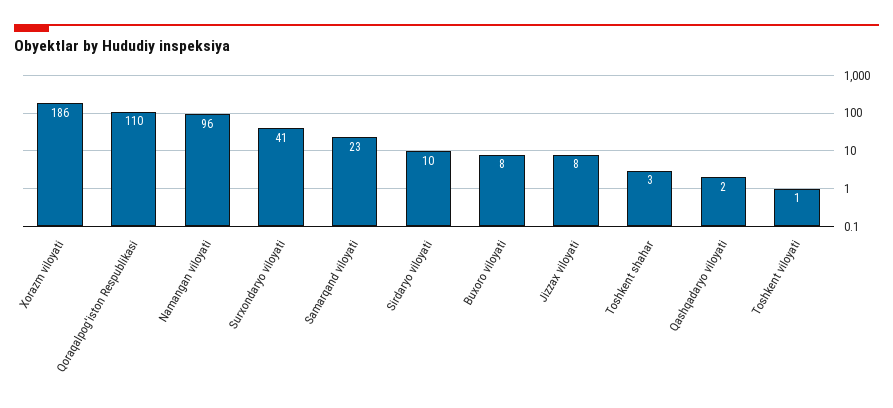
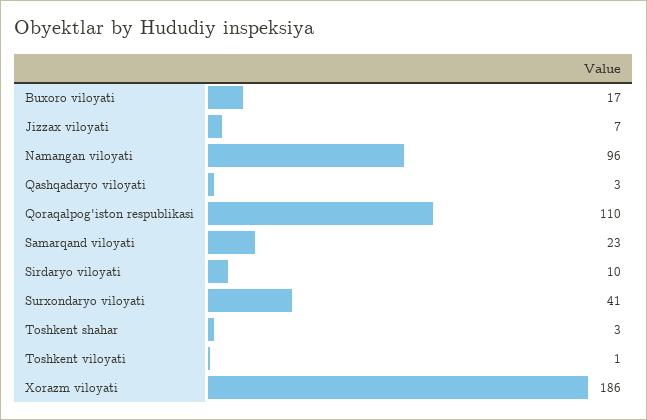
  {
    "Xorazm viloyati": 186,
    "Qoraqalpog'iston Respublikasi": 110,
    "Namangan viloyati": 96,
    "Surxondaryo viloyati": 41,
    "Samarqand viloyati": 23,
    "Sirdaryo viloyati": 10,
-   "Buxoro viloyati": 8,
+   "Buxoro viloyati": 17,
-   "Jizzax viloyati": 8,
+   "Jizzax viloyati": 7,
    "Toshkent shahar": 3,
-   "Qashqadaryo viloyati": 2,
+   "Qashqadaryo viloyati": 3,
    "Toshkent viloyati": 1
  }

